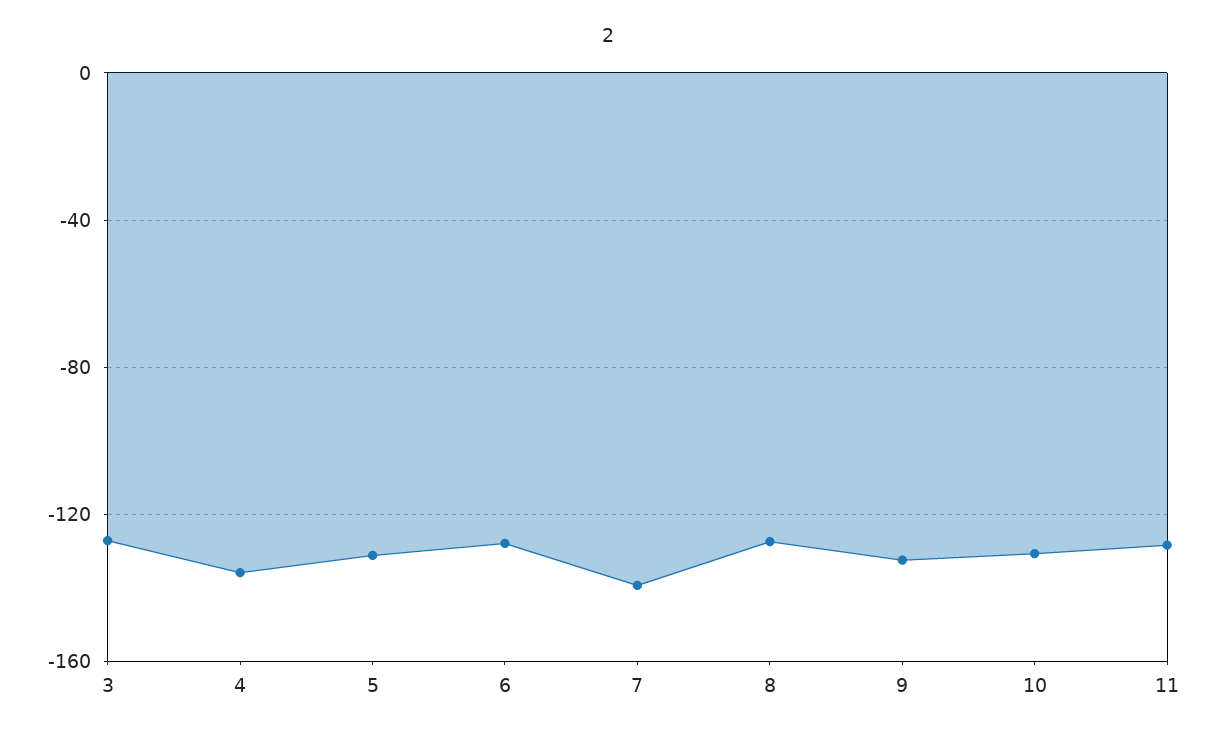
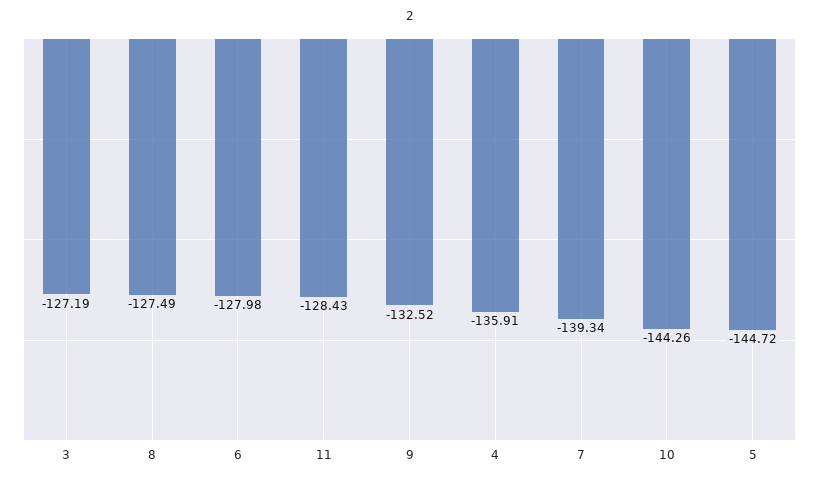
  {
    "3": -127.19,
    "4": -135.91,
-   "5": -130,
+   "5": -144.72,
    "6": -127.98,
    "7": -139.34,
    "8": -127.49,
    "9": -132.52,
-   "10": -130,
+   "10": -144.26,
    "11": -128.43
  }

